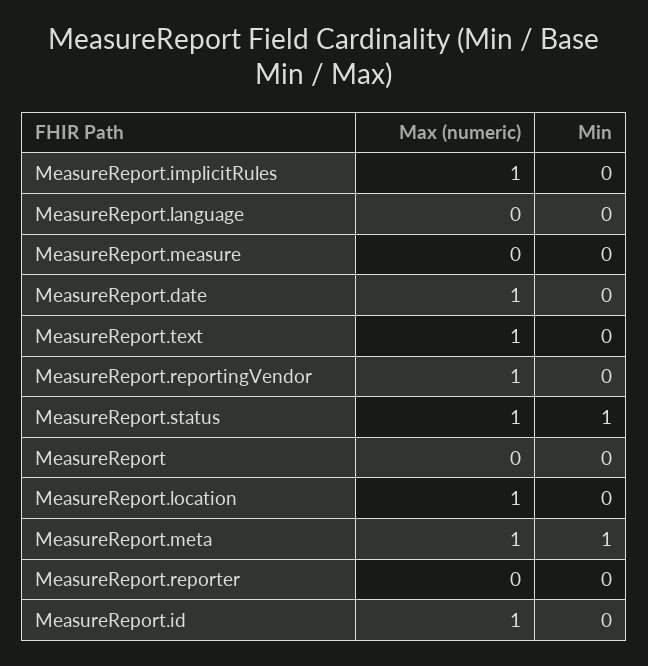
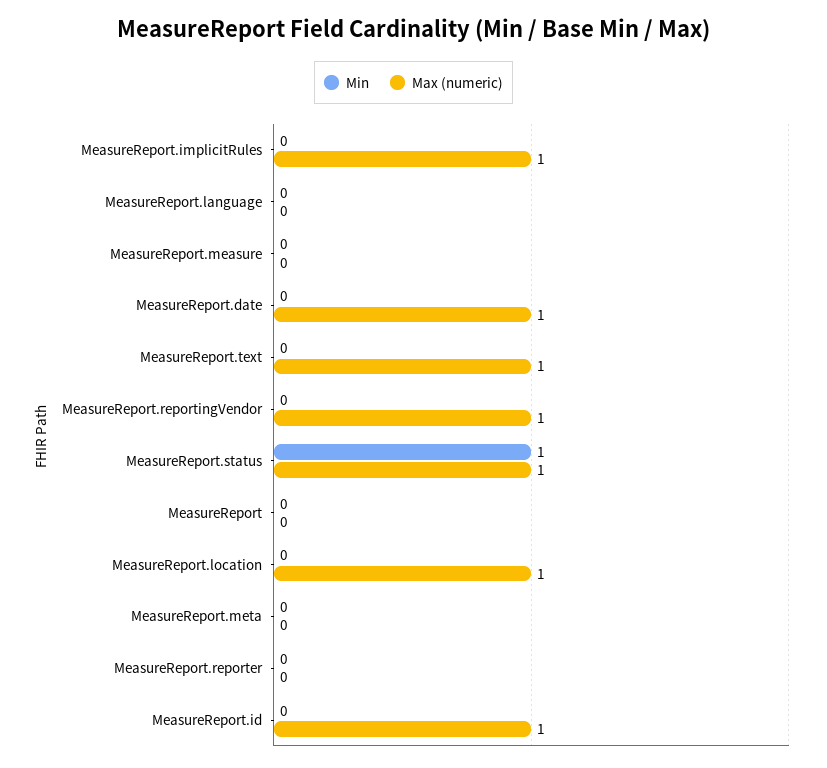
  {
    "Max (numeric)": {
      "MeasureReport.implicitRules": 1,
      "MeasureReport.language": 0,
      "MeasureReport.measure": 0,
      "MeasureReport.date": 1,
      "MeasureReport.text": 1,
      "MeasureReport.reportingVendor": 1,
      "MeasureReport.status": 1,
      "MeasureReport": 0,
      "MeasureReport.location": 1,
-     "MeasureReport.meta": 1,
+     "MeasureReport.meta": 0,
      "MeasureReport.reporter": 0,
      "MeasureReport.id": 1
    },
    "Min": {
      "MeasureReport.implicitRules": 0,
      "MeasureReport.language": 0,
      "MeasureReport.measure": 0,
      "MeasureReport.date": 0,
      "MeasureReport.text": 0,
      "MeasureReport.reportingVendor": 0,
      "MeasureReport.status": 1,
      "MeasureReport": 0,
      "MeasureReport.location": 0,
-     "MeasureReport.meta": 1,
+     "MeasureReport.meta": 0,
      "MeasureReport.reporter": 0,
      "MeasureReport.id": 0
    }
  }

